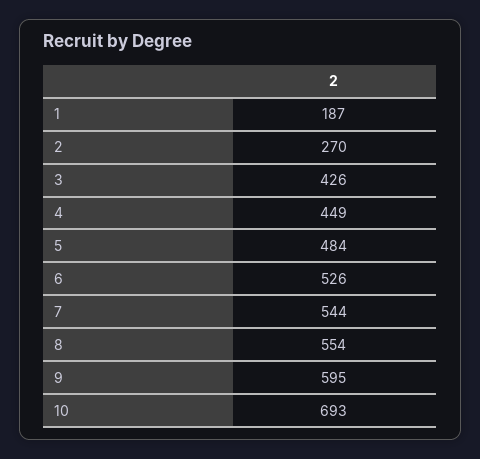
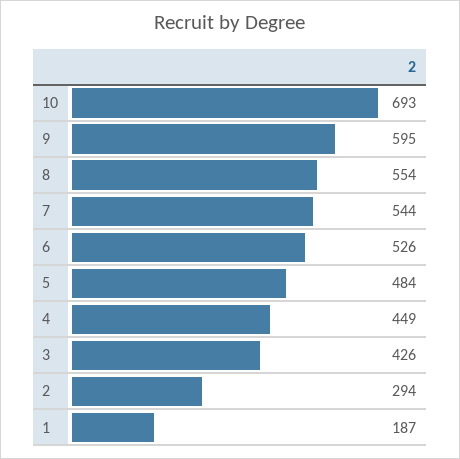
  {
    "1": 187,
-   "2": 270,
+   "2": 294,
    "3": 426,
    "4": 449,
    "5": 484,
    "6": 526,
    "7": 544,
    "8": 554,
    "9": 595,
    "10": 693
  }

